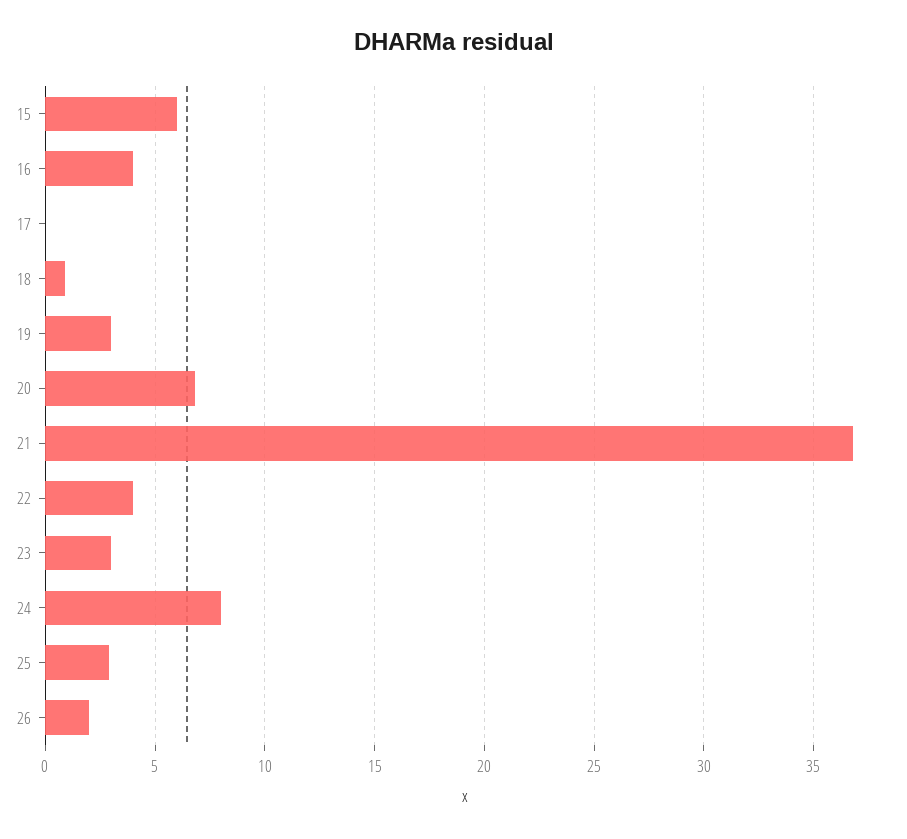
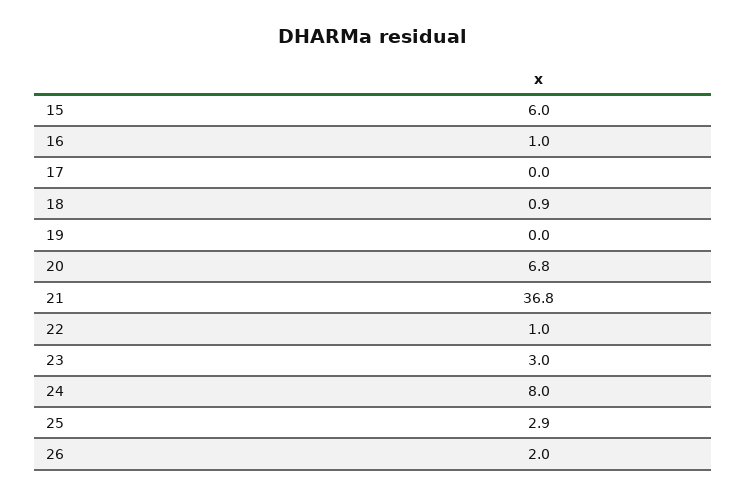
  {
    "15": 6,
-   "16": 4,
+   "16": 1,
    "17": 0,
    "18": 0.9,
-   "19": 3,
+   "19": 0,
    "20": 6.8,
    "21": 36.8,
-   "22": 4,
+   "22": 1,
    "23": 3,
    "24": 8,
    "25": 2.9,
    "26": 2
  }

